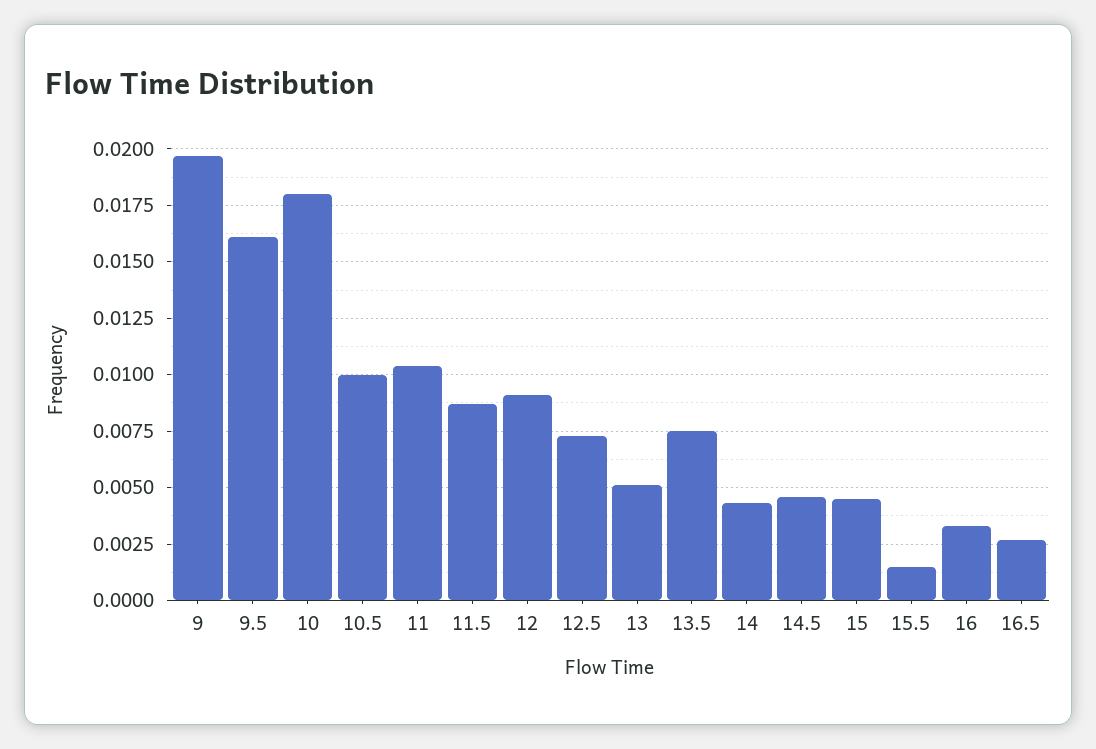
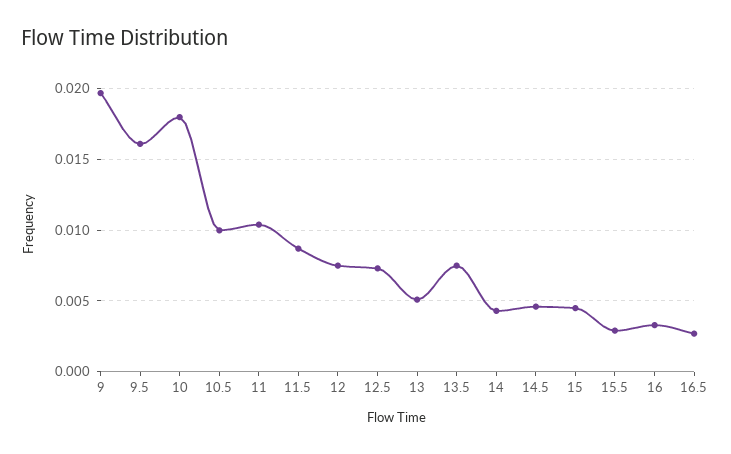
  {
    "9": 0.0195,
    "9.5": 0.016,
    "10": 0.018,
    "10.5": 0.01,
    "11": 0.0105,
    "11.5": 0.0085,
-   "12": 0.009,
+   "12": 0.0075,
    "12.5": 0.0075,
    "13": 0.005,
    "13.5": 0.0075,
    "14": 0.0045,
    "14.5": 0.0045,
    "15": 0.0045,
-   "15.5": 0.0015,
+   "15.5": 0.003,
    "16": 0.0035,
    "16.5": 0.0025
  }

